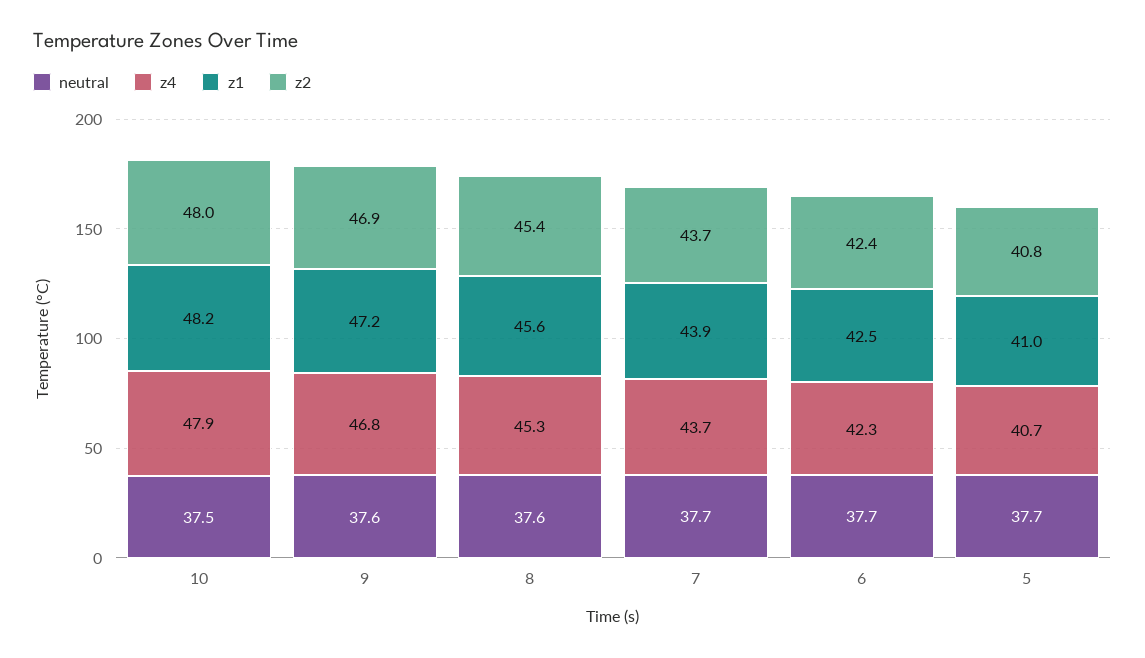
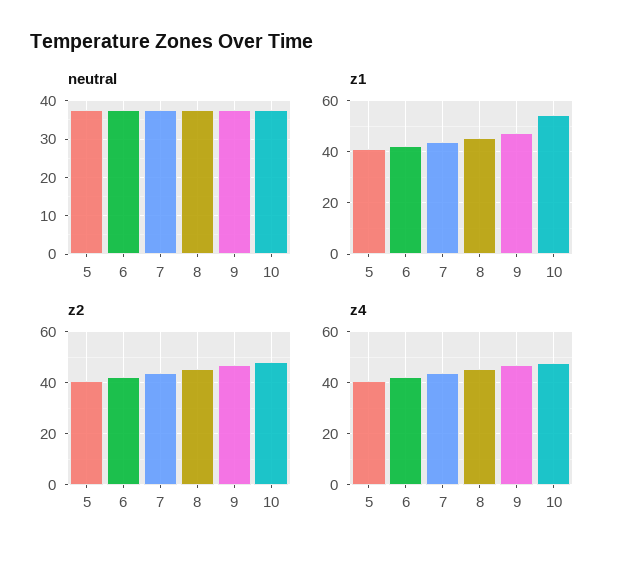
  {
    "neutral": {
      "10": 37.5,
      "9": 37.6,
      "8": 37.6,
      "7": 37.7,
      "6": 37.7,
      "5": 37.7
    },
    "z4": {
      "10": 47.9,
      "9": 46.8,
      "8": 45.3,
      "7": 43.7,
      "6": 42.3,
      "5": 40.7
    },
    "z1": {
-     "10": 48.2,
+     "10": 55,
      "9": 47.2,
      "8": 45.6,
      "7": 43.9,
      "6": 42.5,
      "5": 41
    },
    "z2": {
      "10": 48,
      "9": 46.9,
      "8": 45.4,
      "7": 43.7,
      "6": 42.4,
      "5": 40.8
    }
  }

